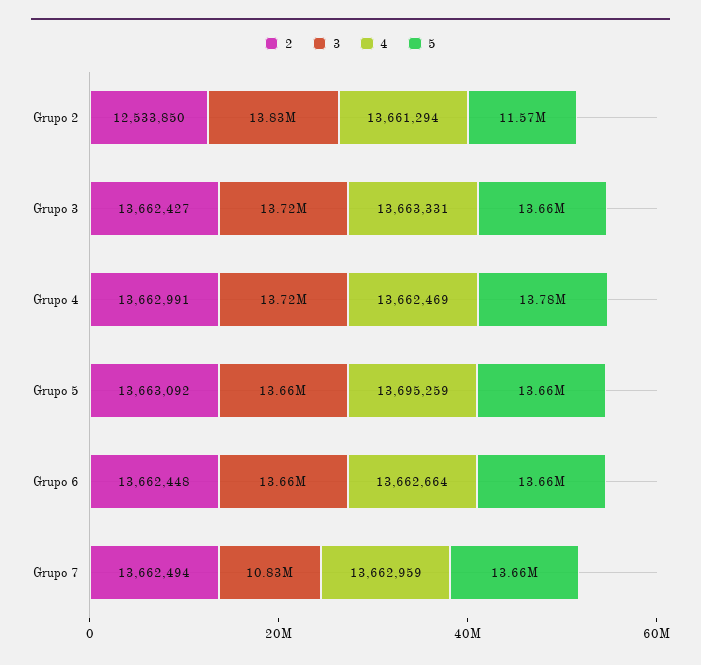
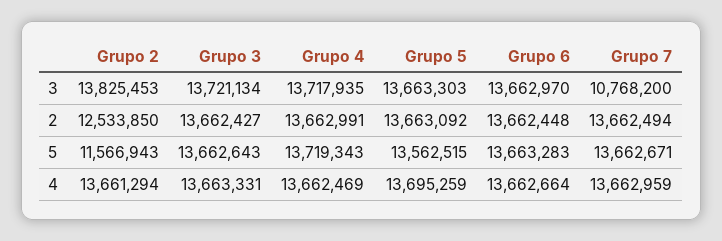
  {
    "2": {
      "Grupo 2": 12533850,
      "Grupo 3": 13662427,
      "Grupo 4": 13662991,
      "Grupo 5": 13663092,
      "Grupo 6": 13662448,
      "Grupo 7": 13662494
    },
    "3": {
      "Grupo 2": 13825453,
      "Grupo 3": 13721134,
      "Grupo 4": 13717935,
      "Grupo 5": 13663303,
      "Grupo 6": 13662970,
-     "Grupo 7": 10830000
+     "Grupo 7": 10768200
    },
    "4": {
      "Grupo 2": 13661294,
      "Grupo 3": 13663331,
      "Grupo 4": 13662469,
      "Grupo 5": 13695259,
      "Grupo 6": 13662664,
      "Grupo 7": 13662959
    },
    "5": {
      "Grupo 2": 11566943,
      "Grupo 3": 13662643,
-     "Grupo 4": 13780000,
+     "Grupo 4": 13719343,
-     "Grupo 5": 13660000,
+     "Grupo 5": 13562515,
      "Grupo 6": 13663283,
      "Grupo 7": 13662671
    }
  }

